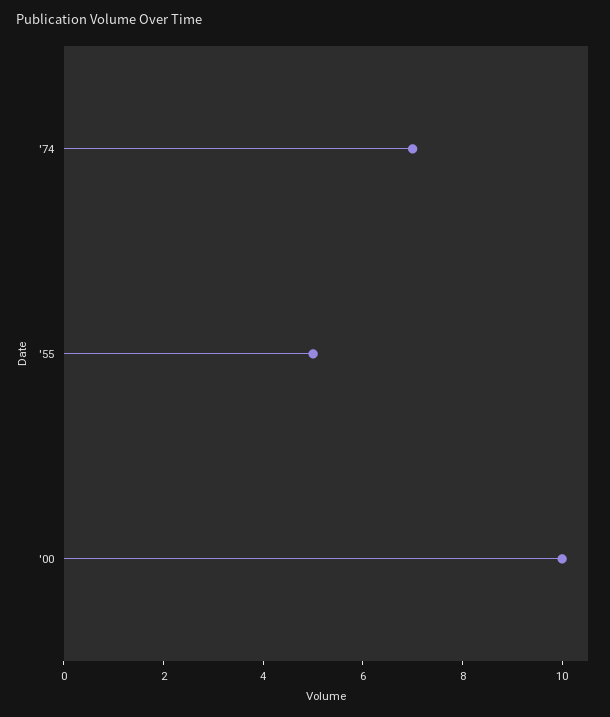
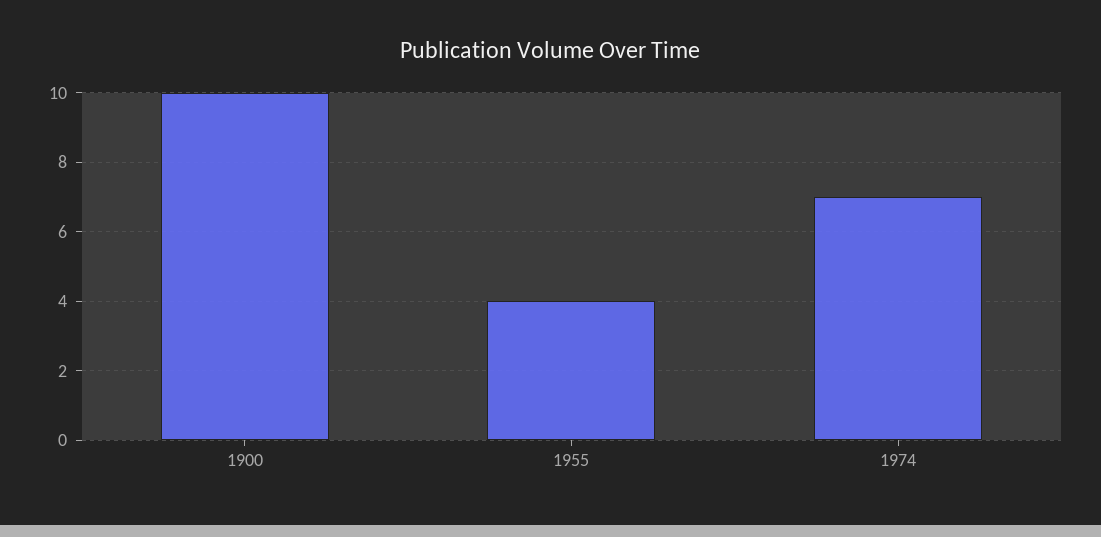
  {
    "'74": 7,
-   "'55": 5,
+   "'55": 4,
    "'00": 10
  }

